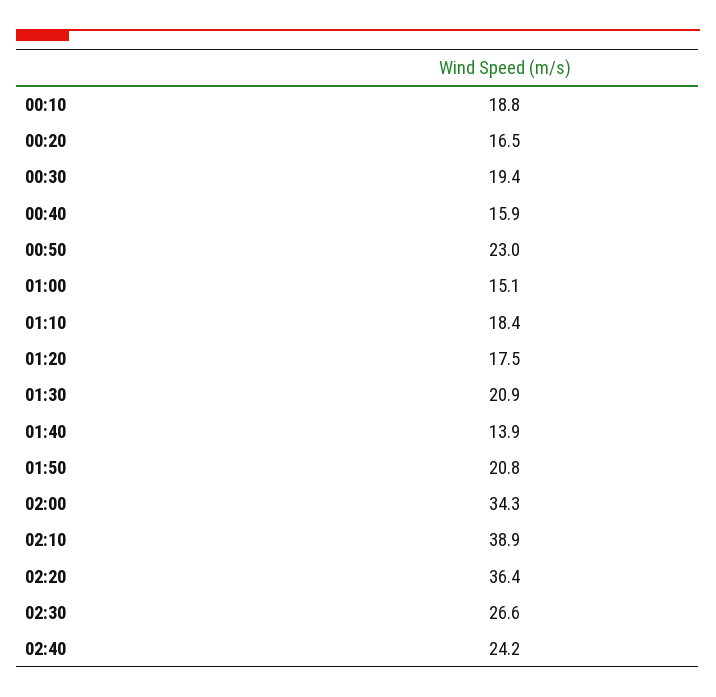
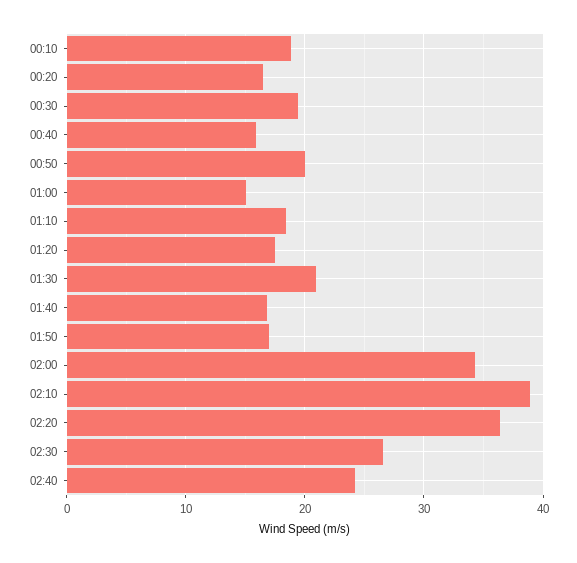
  {
    "00:10": 18.8,
    "00:20": 16.5,
    "00:30": 19.4,
    "00:40": 15.9,
-   "00:50": 23,
+   "00:50": 20,
    "01:00": 15.1,
    "01:10": 18.4,
    "01:20": 17.5,
    "01:30": 20.9,
-   "01:40": 13.9,
+   "01:40": 17,
-   "01:50": 20.8,
+   "01:50": 17,
    "02:00": 34.3,
    "02:10": 38.9,
    "02:20": 36.4,
    "02:30": 26.6,
    "02:40": 24.2
  }

